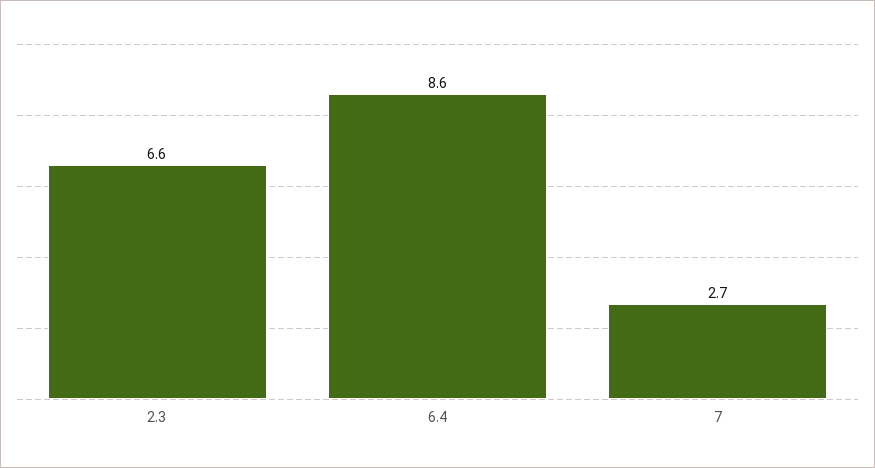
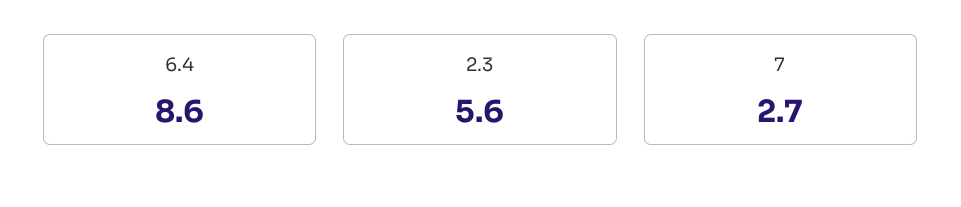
  {
-   "2.3": 6.6,
+   "2.3": 5.6,
    "6.4": 8.6,
    "7": 2.7
  }

